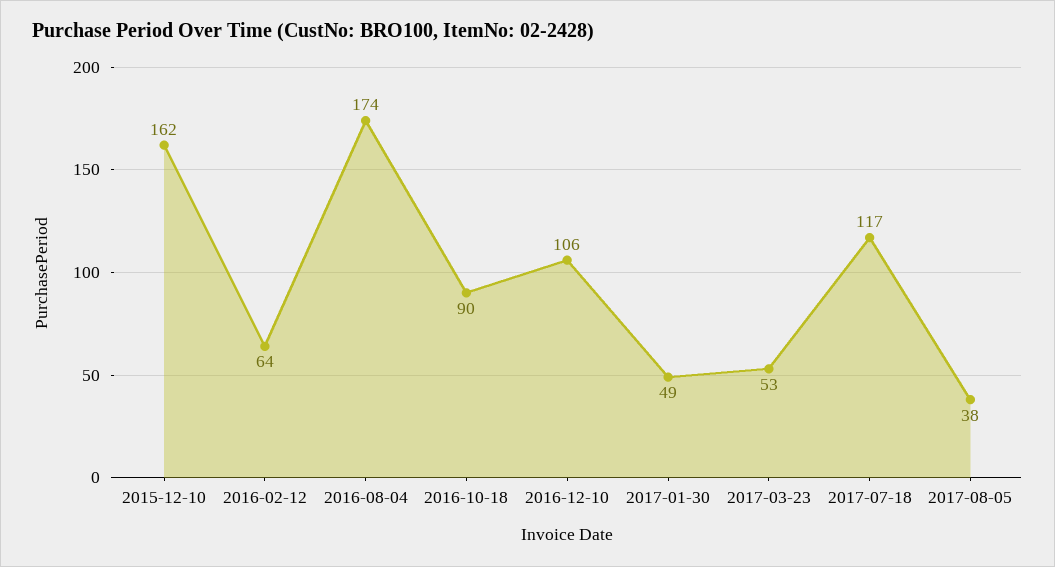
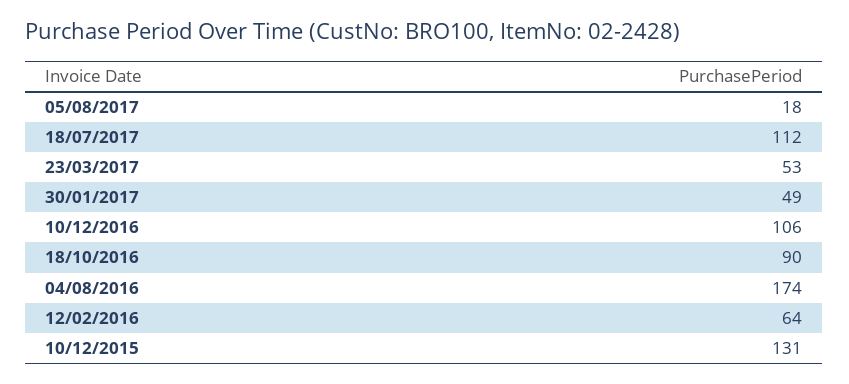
  {
-   "2015-12-10": 162,
+   "2015-12-10": 131,
    "2016-02-12": 64,
    "2016-08-04": 174,
    "2016-10-18": 90,
    "2016-12-10": 106,
    "2017-01-30": 49,
    "2017-03-23": 53,
-   "2017-07-18": 117,
+   "2017-07-18": 112,
-   "2017-08-05": 38
+   "2017-08-05": 18
  }

